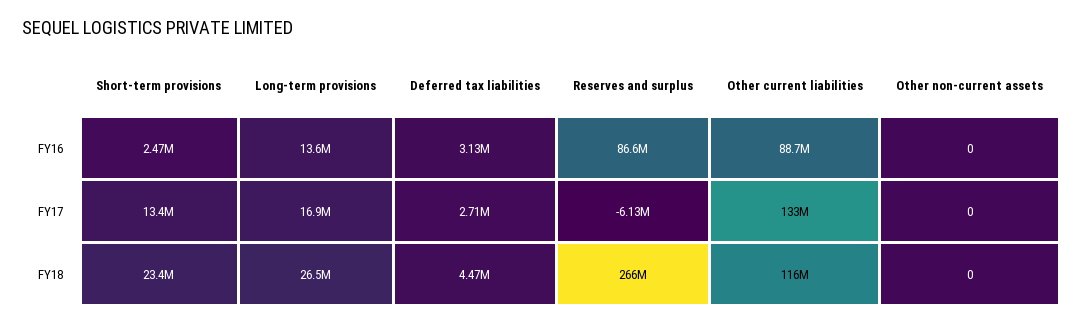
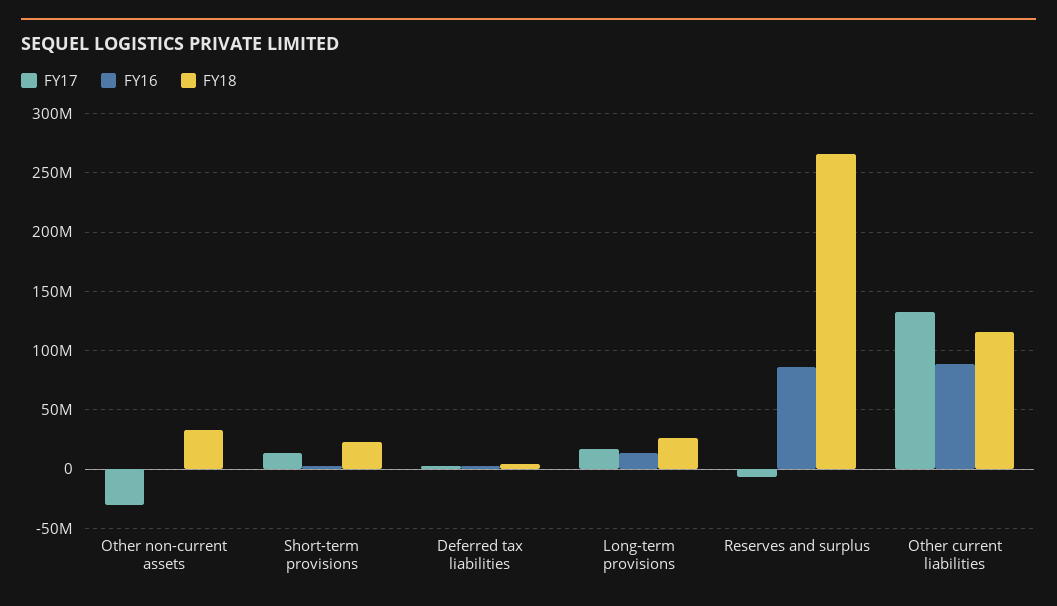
  {
    "FY16": {
      "Short-term provisions": 2470000,
      "Long-term provisions": 13600000,
      "Deferred tax liabilities": 3130000,
      "Reserves and surplus": 86600000,
      "Other current liabilities": 88700000,
      "Other non-current assets": 0
    },
    "FY17": {
      "Short-term provisions": 13400000,
      "Long-term provisions": 16900000,
      "Deferred tax liabilities": 2710000,
      "Reserves and surplus": -6130000,
      "Other current liabilities": 133000000,
-     "Other non-current assets": 0
+     "Other non-current assets": -30000000
    },
    "FY18": {
      "Short-term provisions": 23400000,
      "Long-term provisions": 26500000,
      "Deferred tax liabilities": 4470000,
      "Reserves and surplus": 266000000,
      "Other current liabilities": 116000000,
-     "Other non-current assets": 0
+     "Other non-current assets": 30000000
    }
  }

